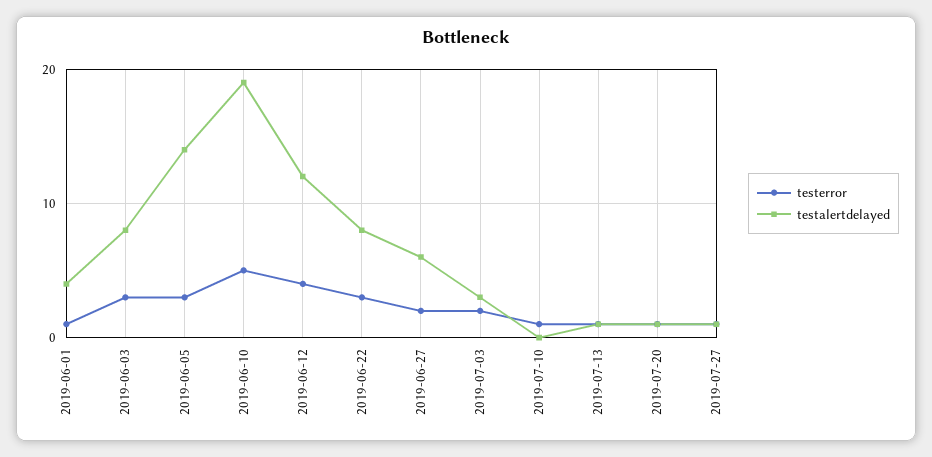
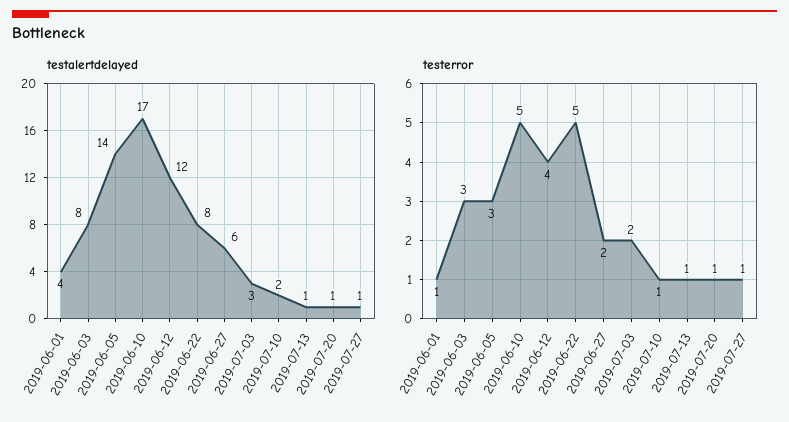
  {
    "testerror": {
      "2019-06-01": 1,
      "2019-06-03": 3,
      "2019-06-05": 3,
      "2019-06-10": 5,
      "2019-06-12": 4,
-     "2019-06-22": 3,
+     "2019-06-22": 5,
      "2019-06-27": 2,
      "2019-07-03": 2,
      "2019-07-10": 1,
      "2019-07-13": 1,
      "2019-07-20": 1,
      "2019-07-27": 1
    },
    "testalertdelayed": {
      "2019-06-01": 4,
      "2019-06-03": 8,
      "2019-06-05": 14,
-     "2019-06-10": 19,
+     "2019-06-10": 17,
      "2019-06-12": 12,
      "2019-06-22": 8,
      "2019-06-27": 6,
      "2019-07-03": 3,
-     "2019-07-10": 0,
+     "2019-07-10": 2,
      "2019-07-13": 1,
      "2019-07-20": 1,
      "2019-07-27": 1
    }
  }

